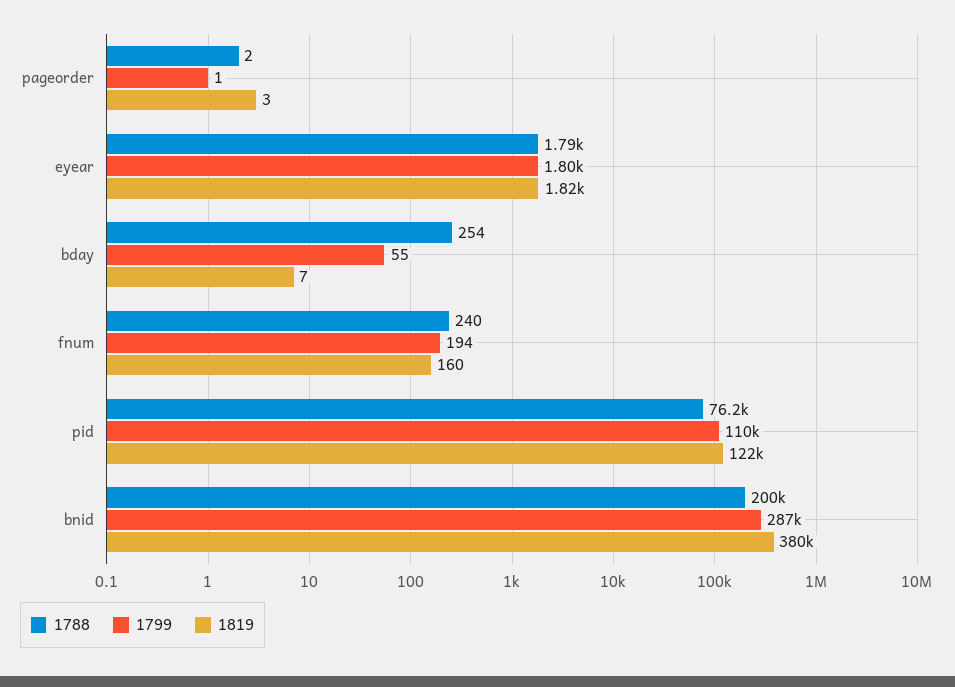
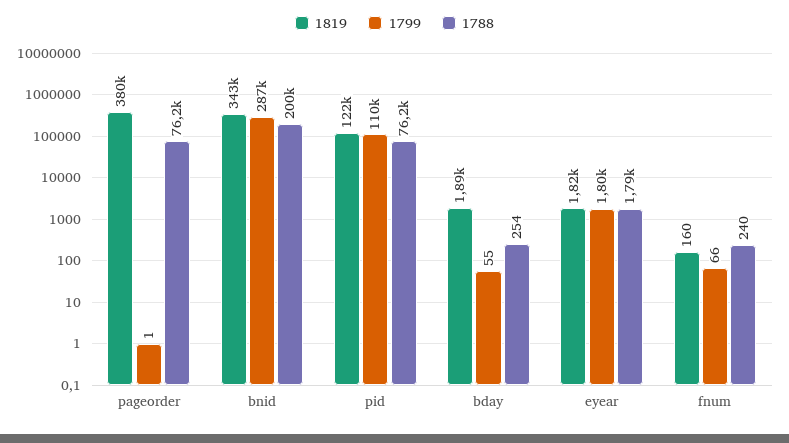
  {
    "1788": {
-     "pageorder": 2,
+     "pageorder": 76200,
      "eyear": 1790,
      "bday": 254,
      "fnum": 240,
      "pid": 76200,
      "bnid": 200000
    },
    "1799": {
      "pageorder": 1,
      "eyear": 1800,
      "bday": 55,
-     "fnum": 194,
+     "fnum": 66,
      "pid": 110000,
      "bnid": 287000
    },
    "1819": {
-     "pageorder": 3,
+     "pageorder": 380000,
      "eyear": 1820,
-     "bday": 7,
+     "bday": 1890,
      "fnum": 160,
      "pid": 122000,
-     "bnid": 380000
+     "bnid": 343000
    }
  }

